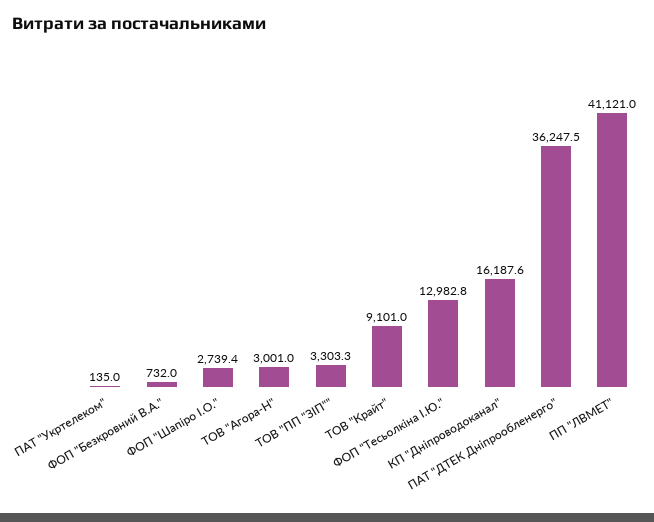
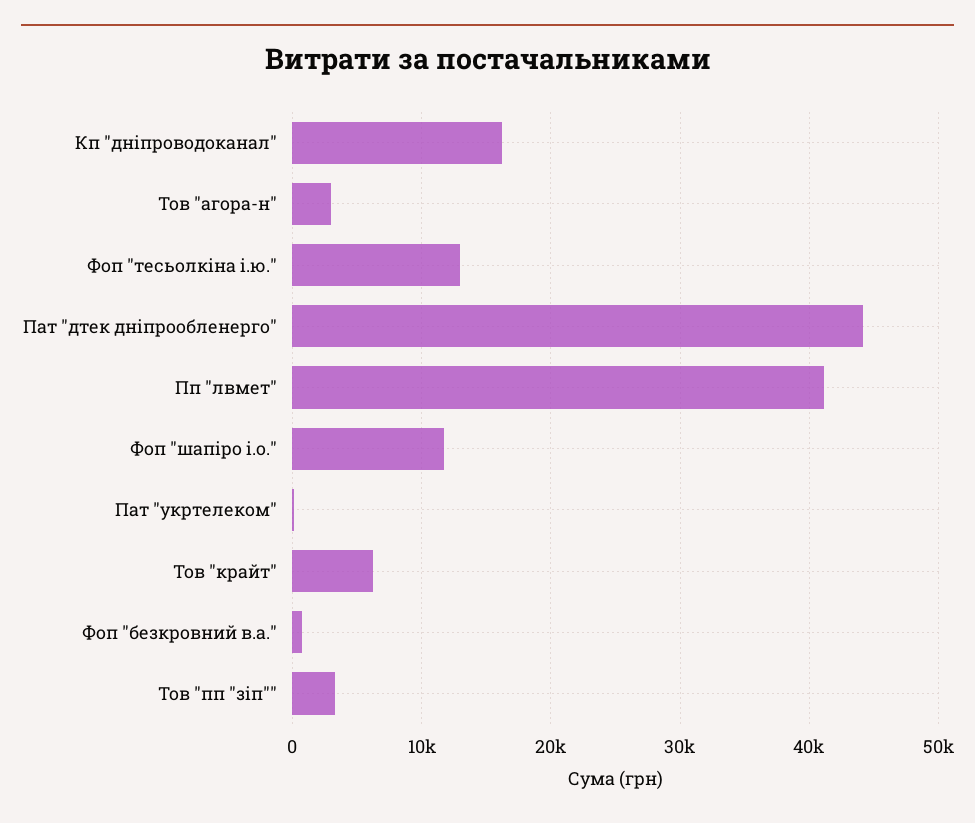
  {
    "ПАТ \"Укртелеком\"": 135,
    "ФОП \"Безкровний В.А.\"": 732,
-   "ФОП \"Шапіро І.О.\"": 2739.4,
+   "ФОП \"Шапіро І.О.\"": 12000,
    "ТОВ \"Агора-Н\"": 3001,
    "ТОВ \"ПП \"ЗІП\"\"": 3303.3,
-   "ТОВ \"Крайт\"": 9101,
+   "ТОВ \"Крайт\"": 6000,
    "ФОП \"Тесьолкіна І.Ю.\"": 12982.8,
    "КП \"Дніпроводоканал\"": 16187.6,
-   "ПАТ \"ДТЕК Дніпрообленерго\"": 36247.5,
+   "ПАТ \"ДТЕК Дніпрообленерго\"": 44000,
    "ПП \"ЛВМЕТ\"": 41121
  }

